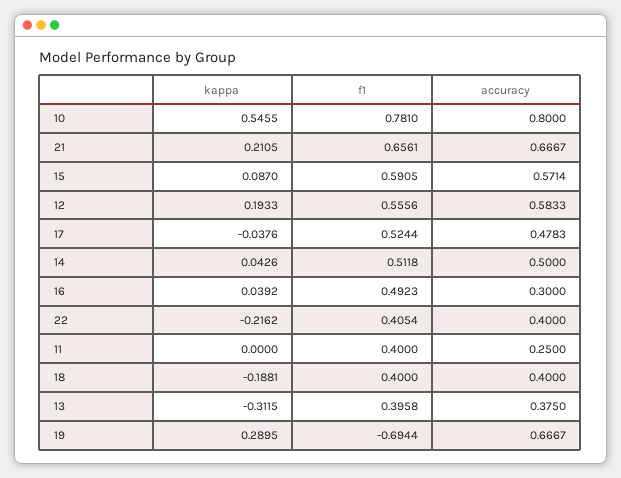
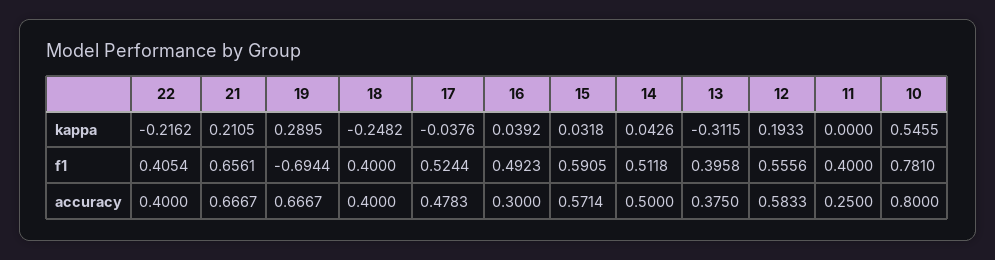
  {
    "kappa": {
      "10": 0.5455,
      "21": 0.2105,
-     "15": 0.087,
+     "15": 0.0318,
      "12": 0.1933,
      "17": -0.0376,
      "14": 0.0426,
      "16": 0.0392,
      "22": -0.2162,
      "11": 0,
-     "18": -0.1881,
+     "18": -0.2482,
      "13": -0.3115,
      "19": 0.2895
    },
    "f1": {
      "10": 0.781,
      "21": 0.6561,
      "15": 0.5905,
      "12": 0.5556,
      "17": 0.5244,
      "14": 0.5118,
      "16": 0.4923,
      "22": 0.4054,
      "11": 0.4,
      "18": 0.4,
      "13": 0.3958,
      "19": -0.6944
    },
    "accuracy": {
      "10": 0.8,
      "21": 0.6667,
      "15": 0.5714,
      "12": 0.5833,
      "17": 0.4783,
      "14": 0.5,
      "16": 0.3,
      "22": 0.4,
      "11": 0.25,
      "18": 0.4,
      "13": 0.375,
      "19": 0.6667
    }
  }

